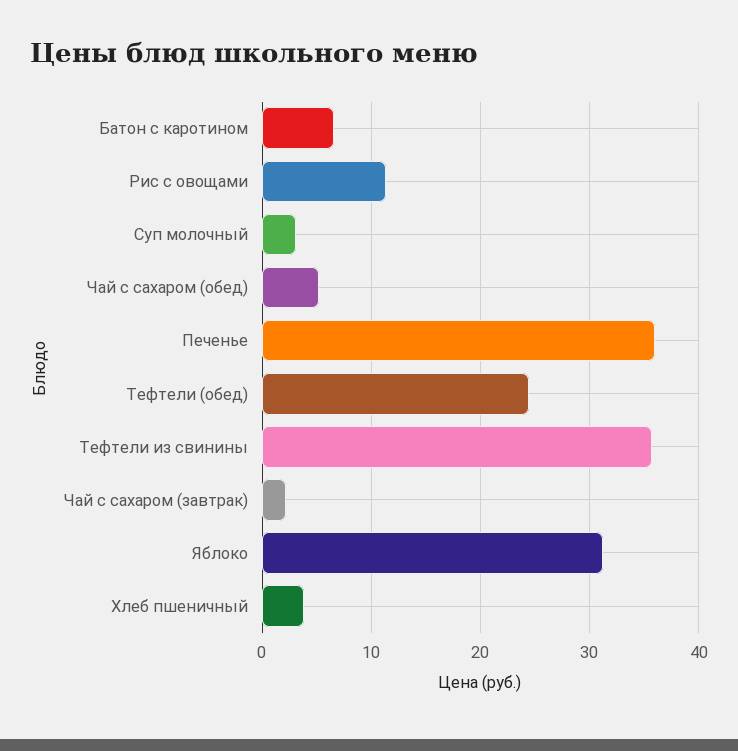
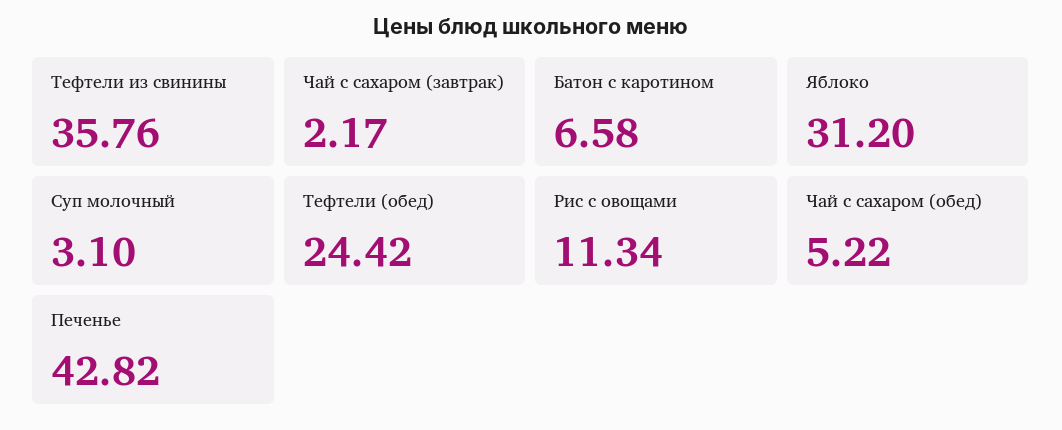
  {
    "Батон с каротином": 6.58,
    "Рис с овощами": 11.34,
    "Суп молочный": 3.1,
    "Чай с сахаром (обед)": 5.22,
-   "Печенье": 36,
+   "Печенье": 42.82,
    "Тефтели (обед)": 24.42,
    "Тефтели из свинины": 35.76,
    "Чай с сахаром (завтрак)": 2.17,
-   "Яблоко": 31.2,
+   "Яблоко": 31.2
-   "Хлеб пшеничный": 4
  }

